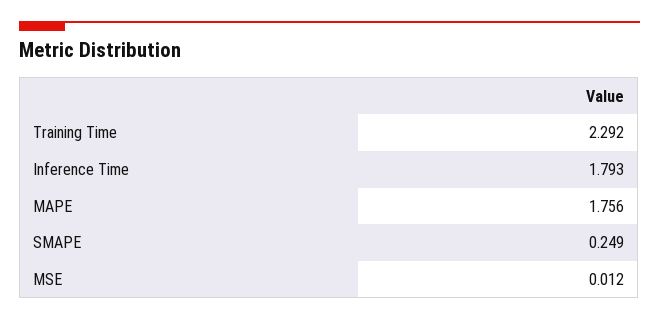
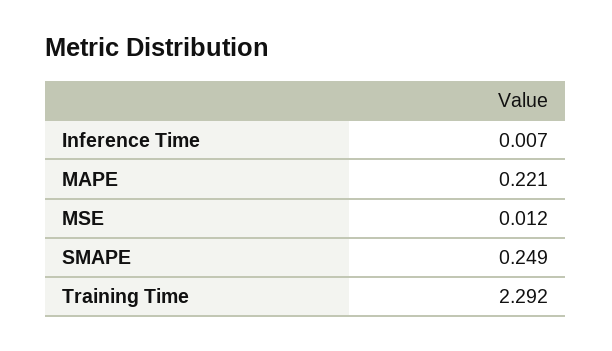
  {
    "Training Time": 2.292,
-   "Inference Time": 1.793,
+   "Inference Time": 0.007,
-   "MAPE": 1.756,
+   "MAPE": 0.221,
    "SMAPE": 0.249,
    "MSE": 0.012
  }

